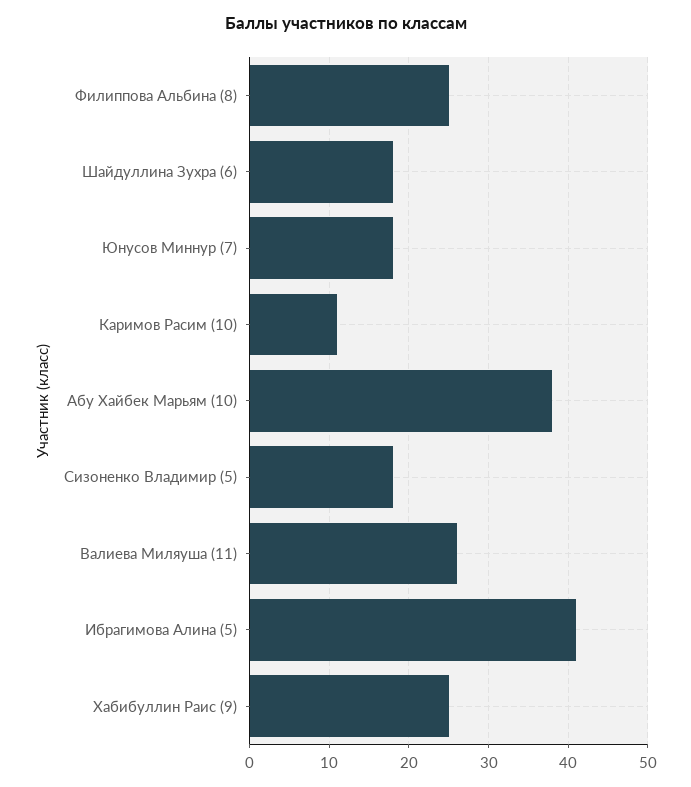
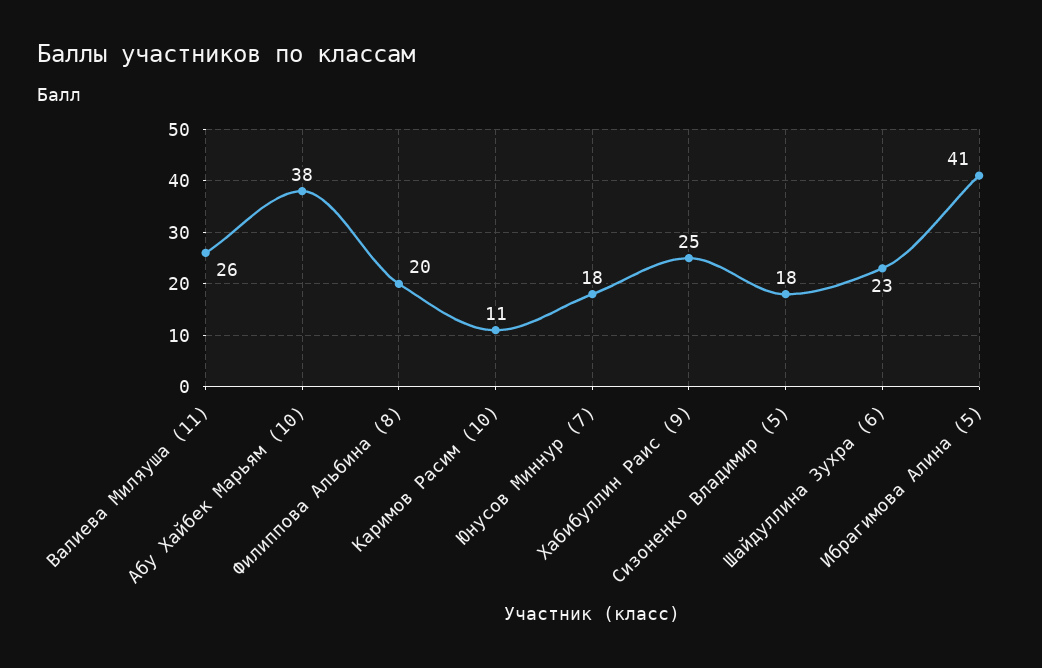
  {
-   "Филиппова Альбина (8)": 25,
+   "Филиппова Альбина (8)": 20,
-   "Шайдуллина Зухра (6)": 18,
+   "Шайдуллина Зухра (6)": 23,
    "Юнусов Миннур (7)": 18,
    "Каримов Расим (10)": 11,
    "Абу Хайбек Марьям (10)": 38,
    "Сизоненко Владимир (5)": 18,
    "Валиева Миляуша (11)": 26,
    "Ибрагимова Алина (5)": 41,
    "Хабибуллин Раис (9)": 25
  }

